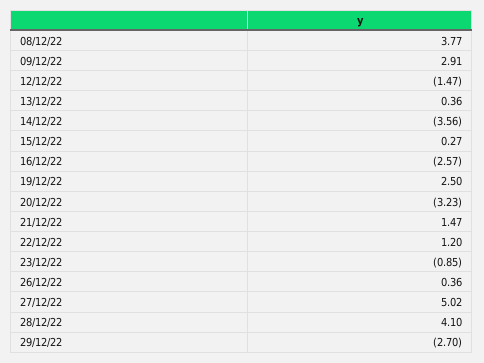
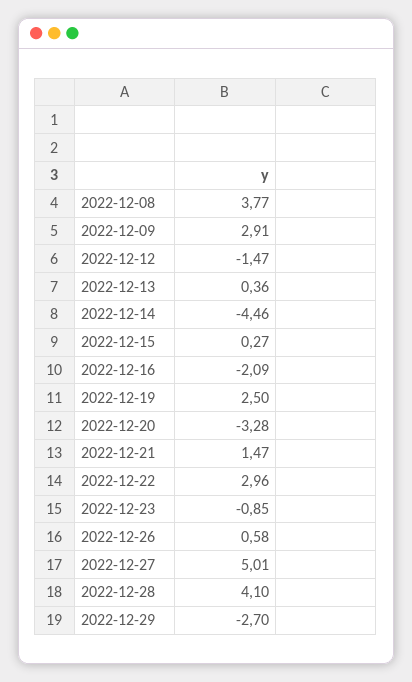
  {
    "08/12/22": 3.77,
    "09/12/22": 2.91,
    "12/12/22": -1.47,
    "13/12/22": 0.36,
-   "14/12/22": -3.56,
+   "14/12/22": -4.46,
    "15/12/22": 0.27,
-   "16/12/22": -2.57,
+   "16/12/22": -2.09,
    "19/12/22": 2.5,
-   "20/12/22": -3.23,
+   "20/12/22": -3.28,
    "21/12/22": 1.47,
-   "22/12/22": 1.2,
+   "22/12/22": 2.96,
    "23/12/22": -0.85,
-   "26/12/22": 0.36,
+   "26/12/22": 0.58,
-   "27/12/22": 5.02,
+   "27/12/22": 5.01,
    "28/12/22": 4.1,
    "29/12/22": -2.7
  }

